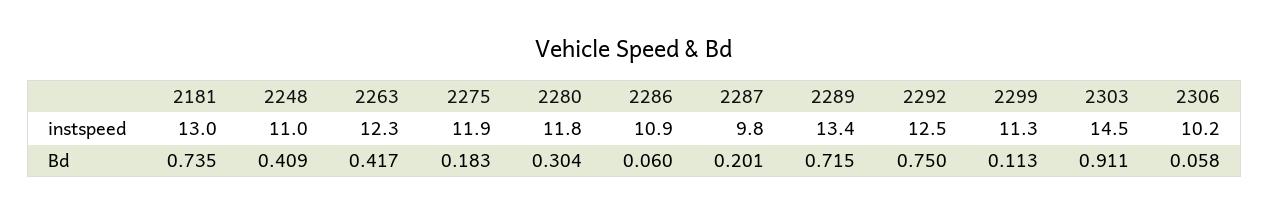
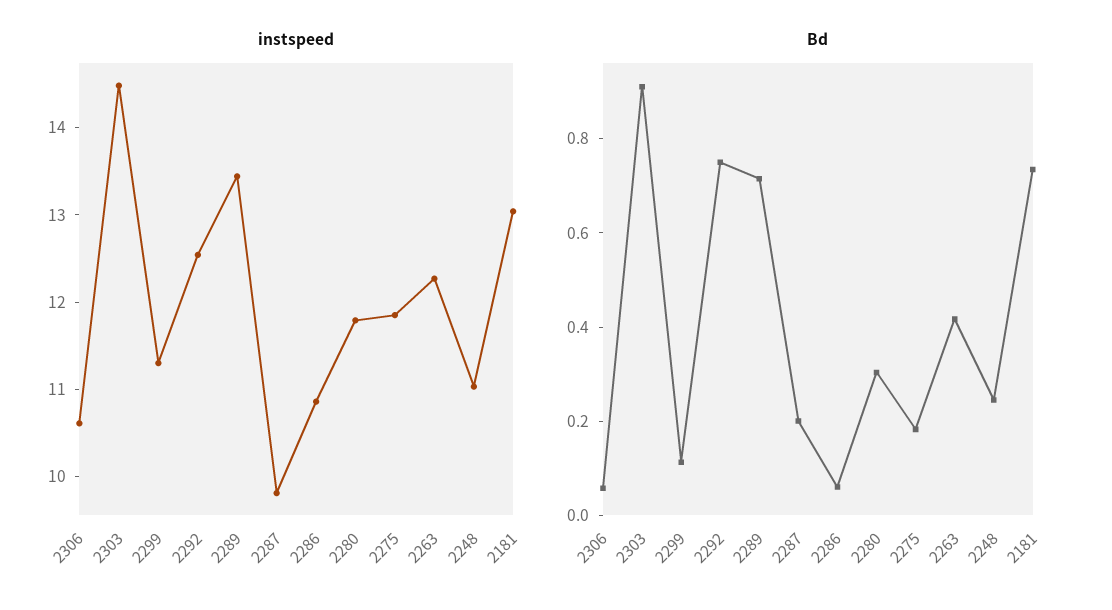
  {
    "instspeed": {
      "2181": 13,
      "2248": 11,
      "2263": 12.3,
      "2275": 11.9,
      "2280": 11.8,
      "2286": 10.9,
      "2287": 9.8,
      "2289": 13.4,
      "2292": 12.5,
      "2299": 11.3,
      "2303": 14.5,
-     "2306": 10.2
+     "2306": 10.6
    },
    "Bd": {
      "2181": 0.735,
-     "2248": 0.409,
+     "2248": 0.25,
      "2263": 0.417,
      "2275": 0.183,
      "2280": 0.304,
      "2286": 0.06,
      "2287": 0.201,
      "2289": 0.715,
      "2292": 0.75,
      "2299": 0.113,
      "2303": 0.911,
      "2306": 0.058
    }
  }

